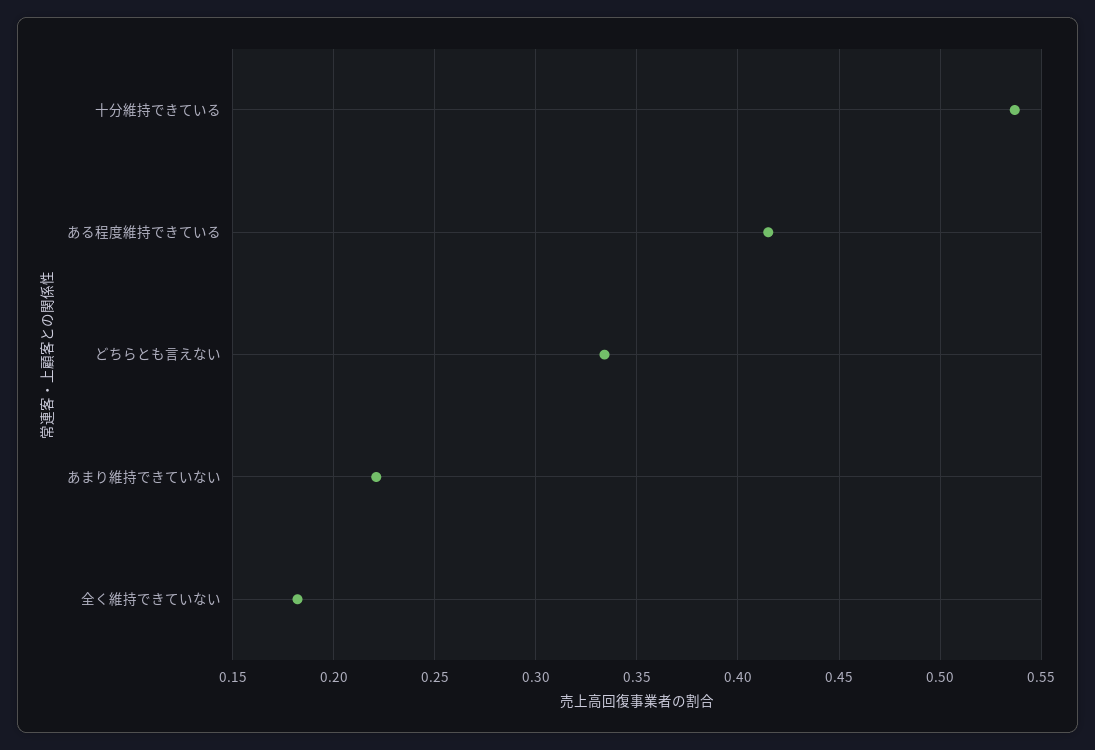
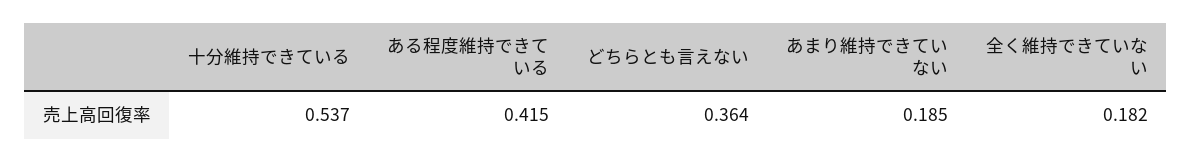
  {
    "十分維持できている": 0.537,
    "ある程度維持できている": 0.415,
-   "どちらとも言えない": 0.335,
+   "どちらとも言えない": 0.364,
-   "あまり維持できていない": 0.22,
+   "あまり維持できていない": 0.185,
    "全く維持できていない": 0.182
  }

